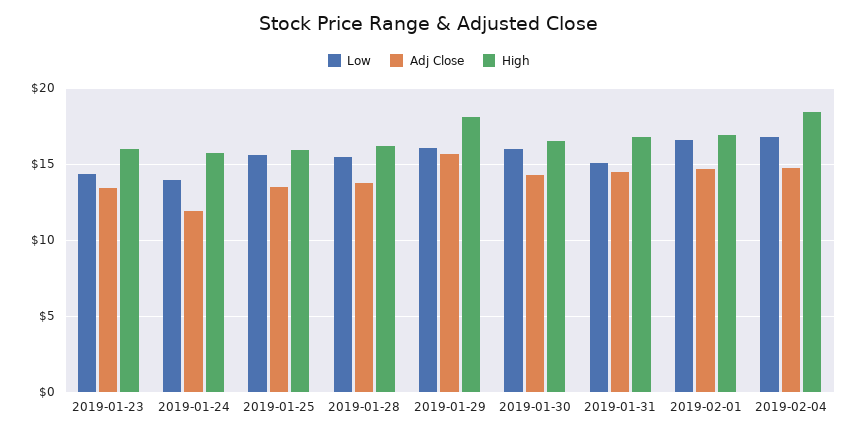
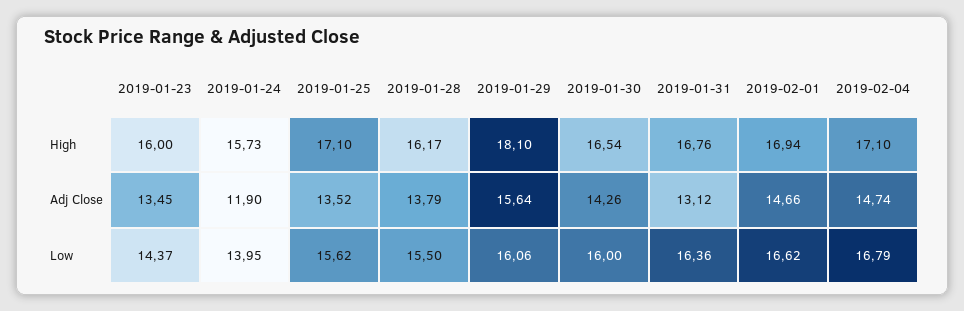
  {
    "Low": {
      "2019-01-23": 14.37,
      "2019-01-24": 13.95,
      "2019-01-25": 15.62,
      "2019-01-28": 15.5,
      "2019-01-29": 16.06,
      "2019-01-30": 16,
-     "2019-01-31": 15,
+     "2019-01-31": 16.36,
      "2019-02-01": 16.62,
      "2019-02-04": 16.79
    },
    "Adj Close": {
      "2019-01-23": 13.45,
      "2019-01-24": 11.9,
      "2019-01-25": 13.52,
      "2019-01-28": 13.79,
      "2019-01-29": 15.64,
      "2019-01-30": 14.26,
-     "2019-01-31": 14.5,
+     "2019-01-31": 13.12,
      "2019-02-01": 14.66,
      "2019-02-04": 14.74
    },
    "High": {
      "2019-01-23": 16,
      "2019-01-24": 15.73,
-     "2019-01-25": 16,
+     "2019-01-25": 17.1,
      "2019-01-28": 16.17,
      "2019-01-29": 18.1,
      "2019-01-30": 16.54,
      "2019-01-31": 16.76,
      "2019-02-01": 16.94,
-     "2019-02-04": 18.5
+     "2019-02-04": 17.1
    }
  }

